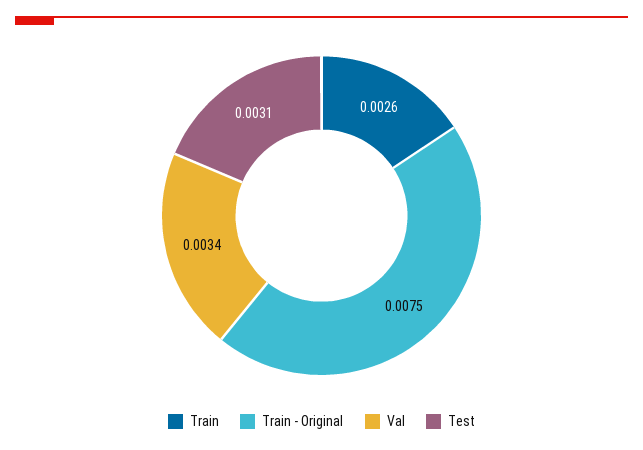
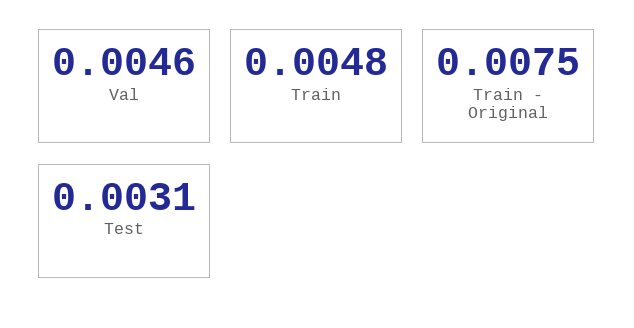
  {
-   "Train": 0.0026,
+   "Train": 0.0048,
    "Train - Original": 0.0075,
-   "Val": 0.0034,
+   "Val": 0.0046,
    "Test": 0.0031
  }

